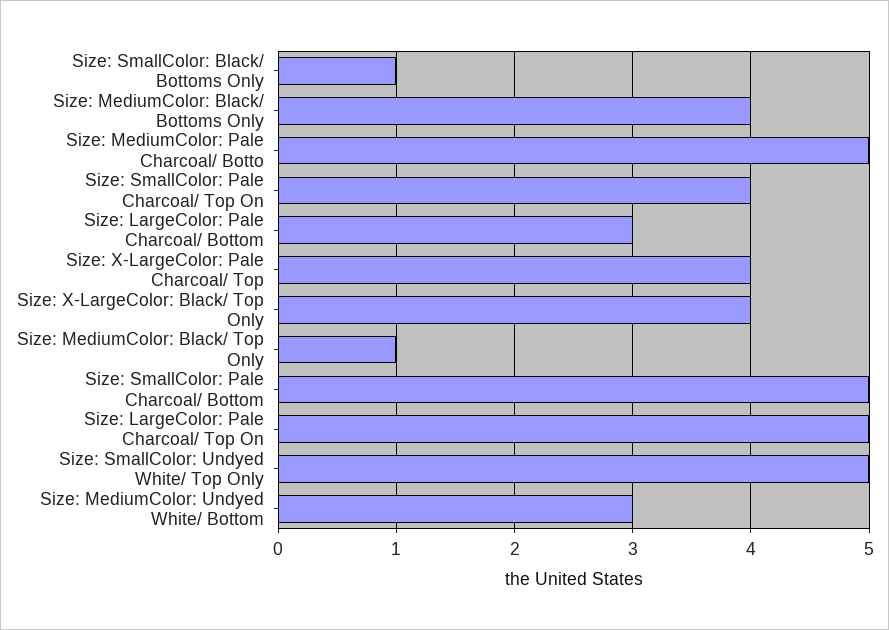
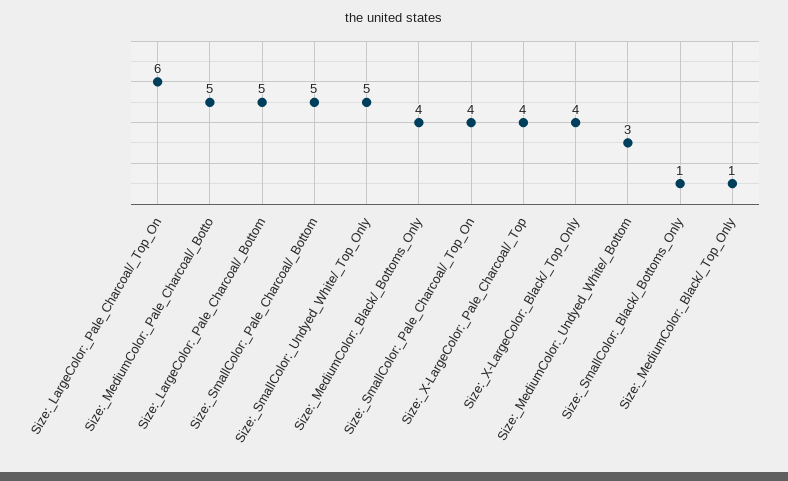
  {
    "Size: SmallColor: Black/ Bottoms Only": 1,
    "Size: MediumColor: Black/ Bottoms Only": 4,
    "Size: MediumColor: Pale Charcoal/ Botto": 5,
    "Size: SmallColor: Pale Charcoal/ Top On": 4,
-   "Size: LargeColor: Pale Charcoal/ Bottom": 3,
+   "Size: LargeColor: Pale Charcoal/ Bottom": 5,
    "Size: X-LargeColor: Pale Charcoal/ Top": 4,
    "Size: X-LargeColor: Black/ Top Only": 4,
    "Size: MediumColor: Black/ Top Only": 1,
    "Size: SmallColor: Pale Charcoal/ Bottom": 5,
-   "Size: LargeColor: Pale Charcoal/ Top On": 5,
+   "Size: LargeColor: Pale Charcoal/ Top On": 6,
    "Size: SmallColor: Undyed White/ Top Only": 5,
    "Size: MediumColor: Undyed White/ Bottom": 3
  }

